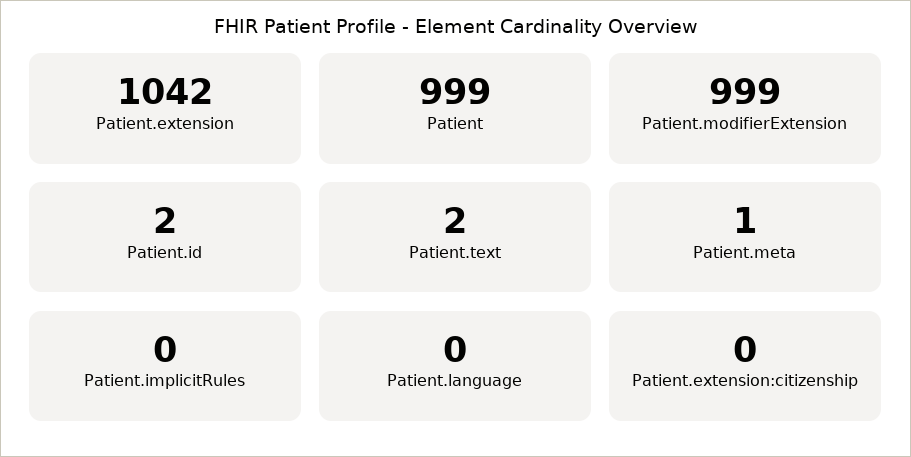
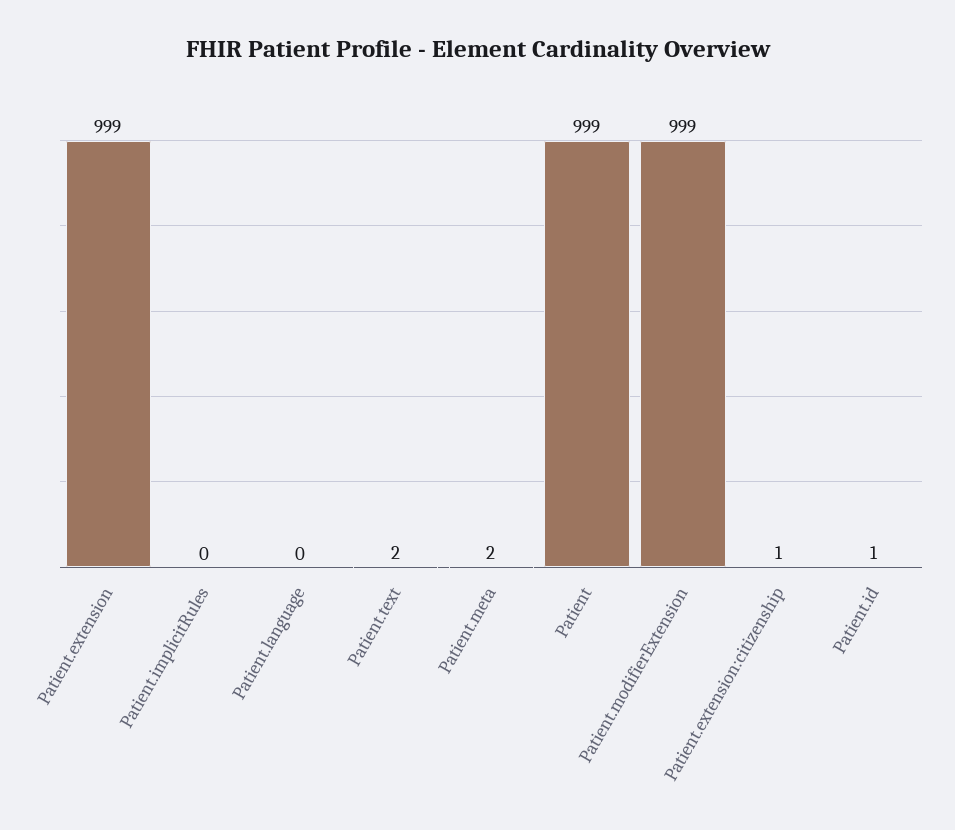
  {
-   "Patient.extension": 1042,
+   "Patient.extension": 999,
    "Patient": 999,
    "Patient.modifierExtension": 999,
-   "Patient.id": 2,
+   "Patient.id": 1,
    "Patient.text": 2,
-   "Patient.meta": 1,
+   "Patient.meta": 2,
    "Patient.implicitRules": 0,
    "Patient.language": 0,
-   "Patient.extension:citizenship": 0
+   "Patient.extension:citizenship": 1
  }

